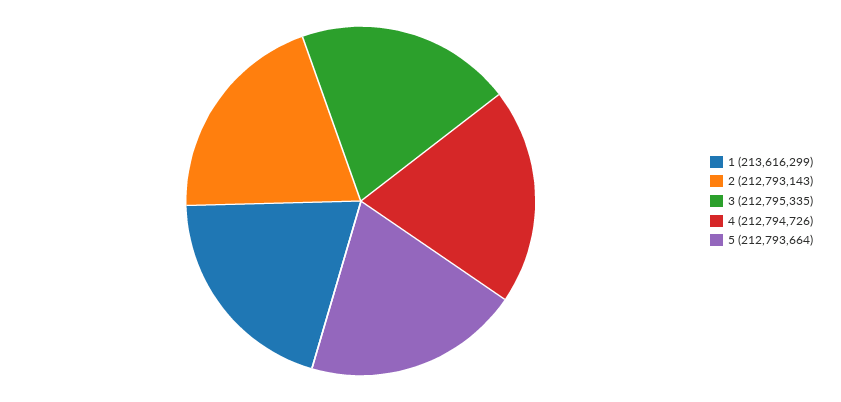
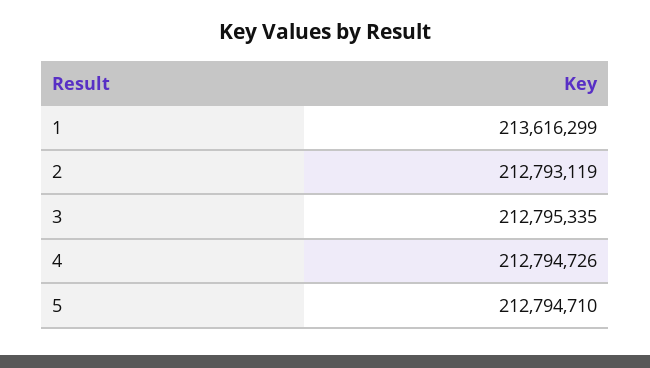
  {
    "1": 213616299,
-   "2": 212793143,
+   "2": 212793119,
    "3": 212795335,
    "4": 212794726,
-   "5": 212793664
+   "5": 212794710
  }

